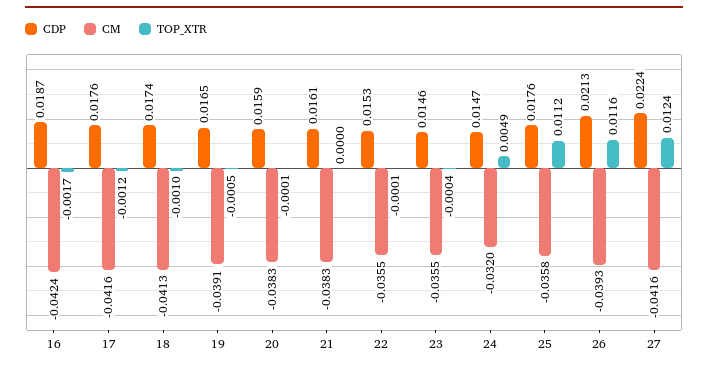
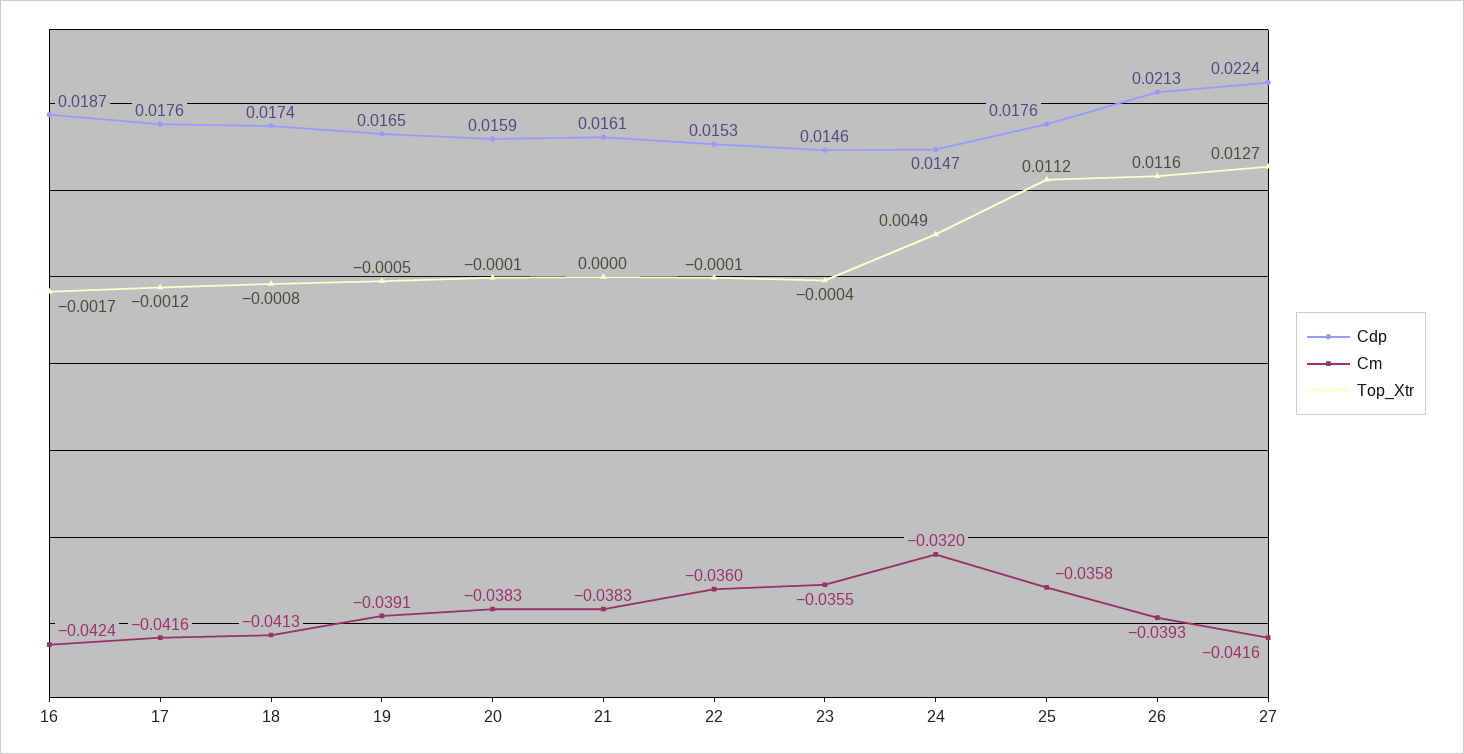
  {
    "CDP": {
      "16": 0.0187,
      "17": 0.0176,
      "18": 0.0174,
      "19": 0.0165,
      "20": 0.0159,
      "21": 0.0161,
      "22": 0.0153,
      "23": 0.0146,
      "24": 0.0147,
      "25": 0.0176,
      "26": 0.0213,
      "27": 0.0224
    },
    "CM": {
      "16": -0.0424,
      "17": -0.0416,
      "18": -0.0413,
      "19": -0.0391,
      "20": -0.0383,
      "21": -0.0383,
-     "22": -0.0355,
+     "22": -0.036,
      "23": -0.0355,
      "24": -0.032,
      "25": -0.0358,
      "26": -0.0393,
      "27": -0.0416
    },
    "TOP_XTR": {
      "16": -0.0017,
      "17": -0.0012,
-     "18": -0.001,
+     "18": -0.0008,
      "19": -0.0005,
      "20": -0.0001,
      "21": 0,
      "22": -0.0001,
      "23": -0.0004,
      "24": 0.0049,
      "25": 0.0112,
      "26": 0.0116,
-     "27": 0.0124
+     "27": 0.0127
    }
  }

